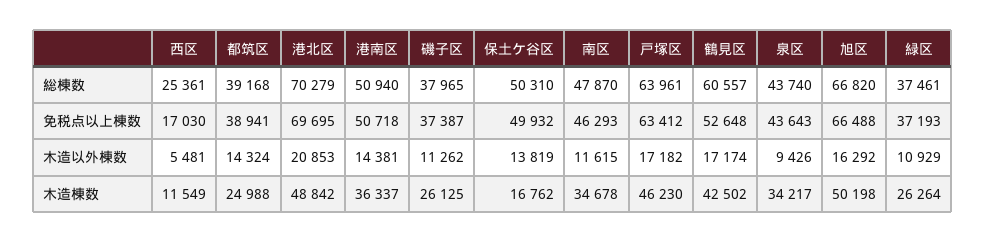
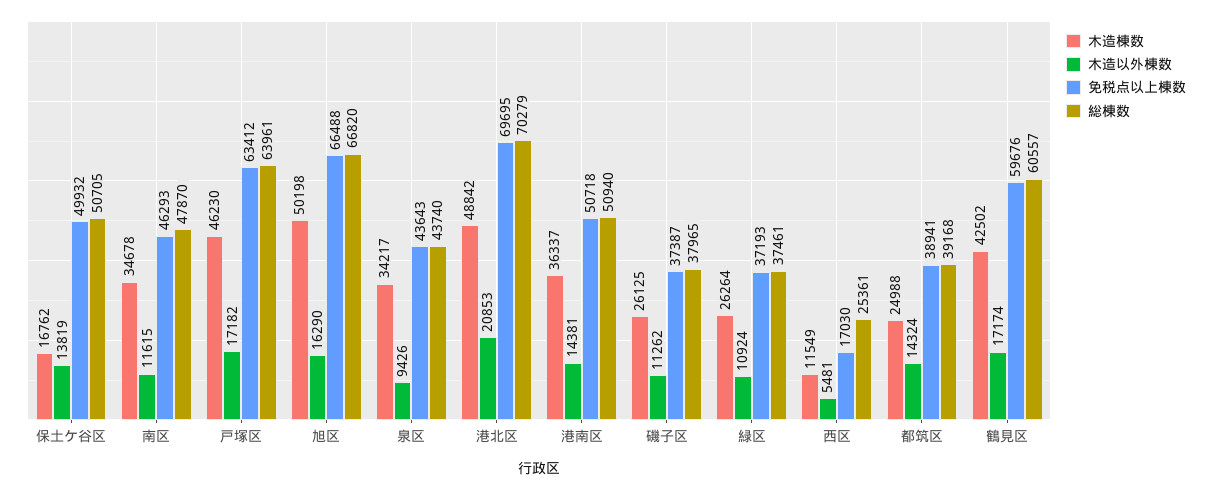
  {
    "総棟数": {
      "西区": 25361,
      "都筑区": 39168,
      "港北区": 70279,
      "港南区": 50940,
      "磯子区": 37965,
-     "保土ケ谷区": 50310,
+     "保土ケ谷区": 50705,
      "南区": 47870,
      "戸塚区": 63961,
      "鶴見区": 60557,
      "泉区": 43740,
      "旭区": 66820,
      "緑区": 37461
    },
    "免税点以上棟数": {
      "西区": 17030,
      "都筑区": 38941,
      "港北区": 69695,
      "港南区": 50718,
      "磯子区": 37387,
      "保土ケ谷区": 49932,
      "南区": 46293,
      "戸塚区": 63412,
-     "鶴見区": 52648,
+     "鶴見区": 59676,
      "泉区": 43643,
      "旭区": 66488,
      "緑区": 37193
    },
    "木造以外棟数": {
      "西区": 5481,
      "都筑区": 14324,
      "港北区": 20853,
      "港南区": 14381,
      "磯子区": 11262,
      "保土ケ谷区": 13819,
      "南区": 11615,
      "戸塚区": 17182,
      "鶴見区": 17174,
      "泉区": 9426,
-     "旭区": 16292,
+     "旭区": 16290,
-     "緑区": 10929
+     "緑区": 10924
    },
    "木造棟数": {
      "西区": 11549,
      "都筑区": 24988,
      "港北区": 48842,
      "港南区": 36337,
      "磯子区": 26125,
      "保土ケ谷区": 16762,
      "南区": 34678,
      "戸塚区": 46230,
      "鶴見区": 42502,
      "泉区": 34217,
      "旭区": 50198,
      "緑区": 26264
    }
  }

